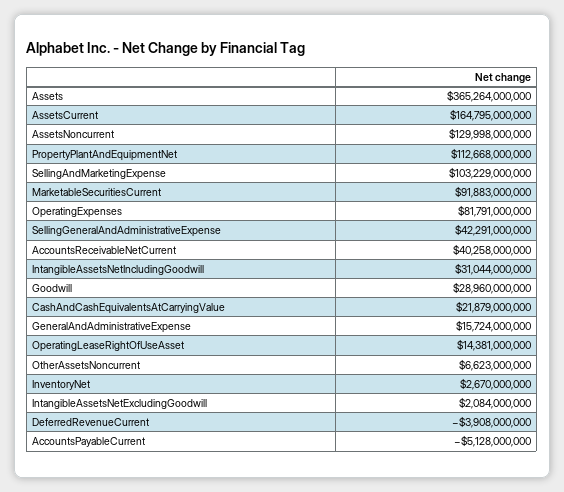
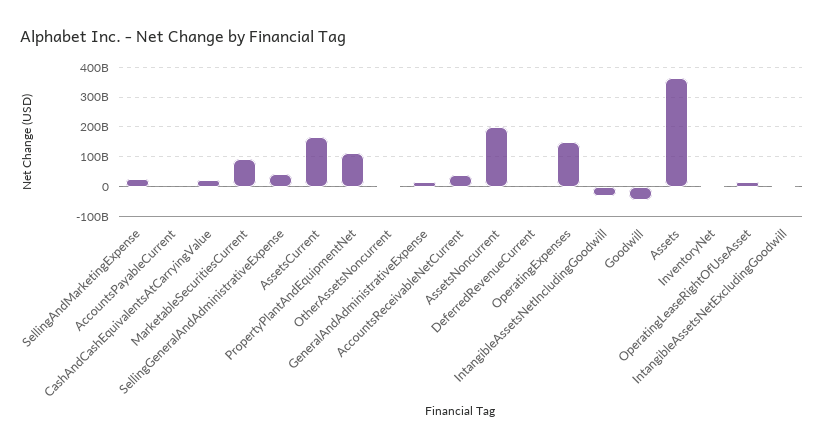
  {
    "Assets": 365264000000,
    "AssetsCurrent": 164795000000,
-   "AssetsNoncurrent": 129998000000,
+   "AssetsNoncurrent": 200000000000,
    "PropertyPlantAndEquipmentNet": 112668000000,
-   "SellingAndMarketingExpense": 103229000000,
+   "SellingAndMarketingExpense": 25000000000,
    "MarketableSecuritiesCurrent": 91883000000,
-   "OperatingExpenses": 81791000000,
+   "OperatingExpenses": 150000000000,
    "SellingGeneralAndAdministrativeExpense": 42291000000,
    "AccountsReceivableNetCurrent": 40258000000,
-   "IntangibleAssetsNetIncludingGoodwill": 31044000000,
+   "IntangibleAssetsNetIncludingGoodwill": -25000000000,
-   "Goodwill": 28960000000,
+   "Goodwill": -50000000000,
    "CashAndCashEquivalentsAtCarryingValue": 21879000000,
    "GeneralAndAdministrativeExpense": 15724000000,
    "OperatingLeaseRightOfUseAsset": 14381000000,
    "OtherAssetsNoncurrent": 6623000000,
    "InventoryNet": 2670000000,
    "IntangibleAssetsNetExcludingGoodwill": 2084000000,
    "DeferredRevenueCurrent": -3908000000,
    "AccountsPayableCurrent": -5128000000
  }

